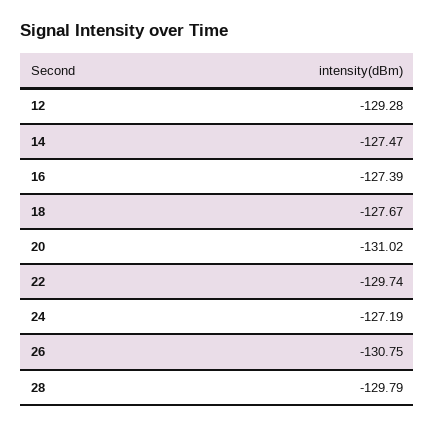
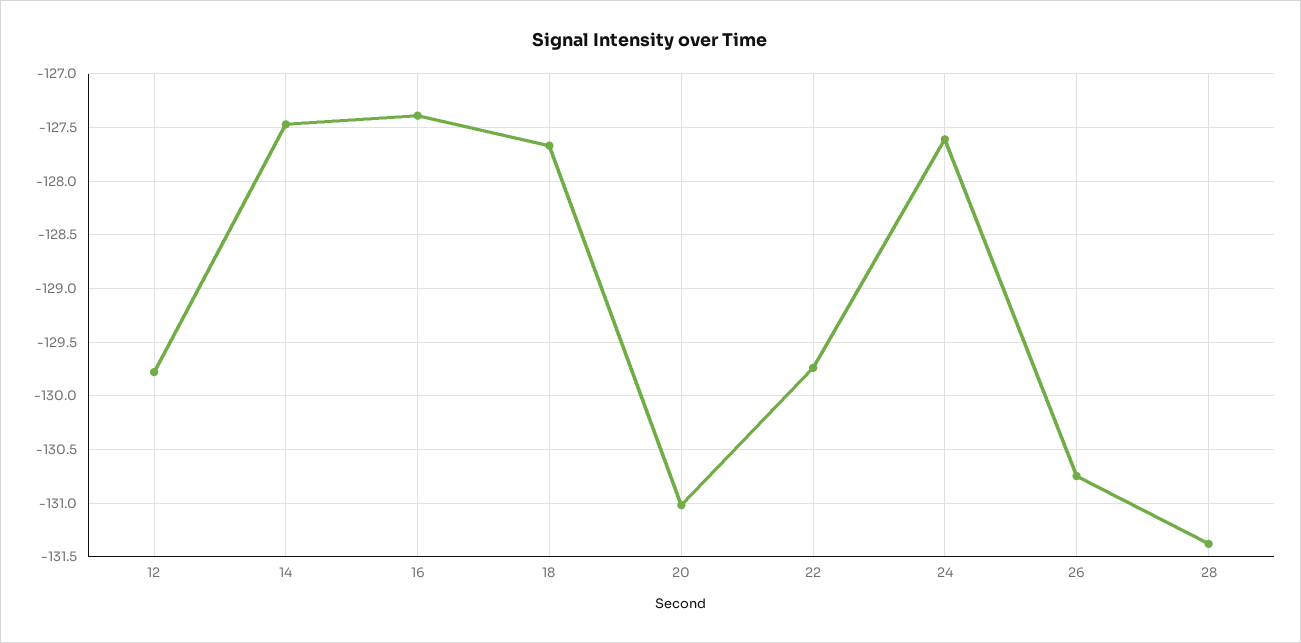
  {
-   "12": -129.28,
+   "12": -129.8,
    "14": -127.47,
    "16": -127.39,
    "18": -127.67,
    "20": -131.02,
    "22": -129.74,
-   "24": -127.19,
+   "24": -127.6,
    "26": -130.75,
-   "28": -129.79
+   "28": -131.4
  }

